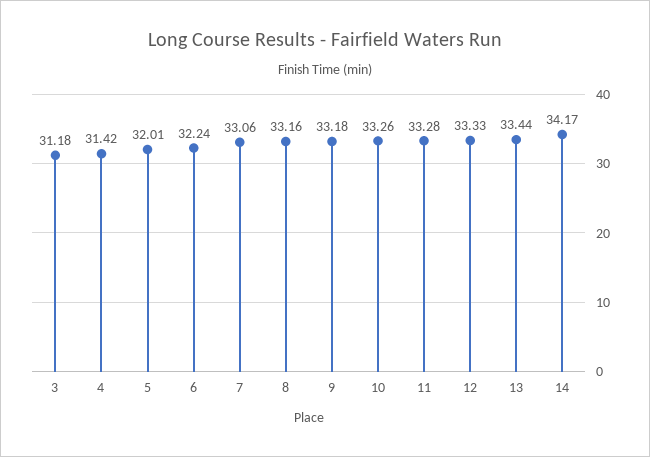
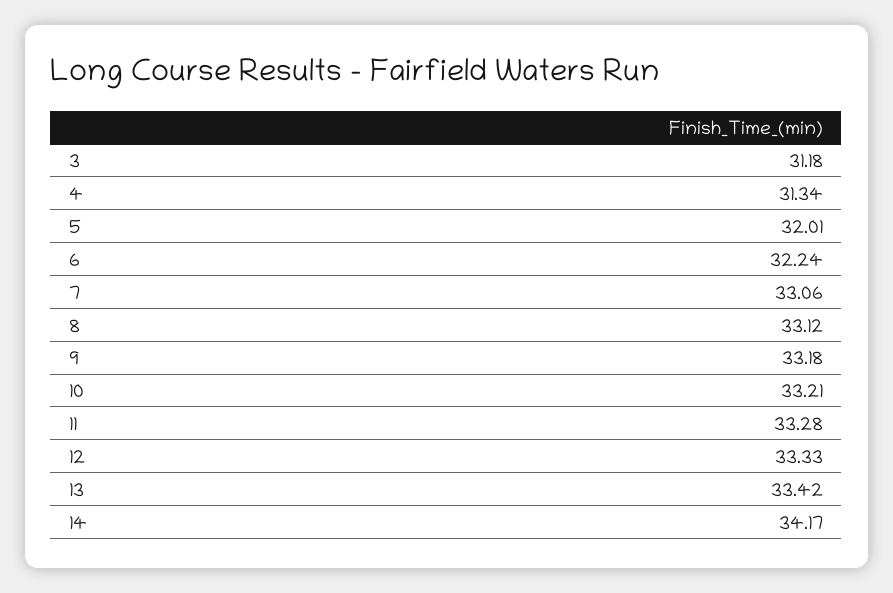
  {
    "3": 31.18,
-   "4": 31.42,
+   "4": 31.34,
    "5": 32.01,
    "6": 32.24,
    "7": 33.06,
-   "8": 33.16,
+   "8": 33.12,
    "9": 33.18,
-   "10": 33.26,
+   "10": 33.21,
    "11": 33.28,
    "12": 33.33,
-   "13": 33.44,
+   "13": 33.42,
    "14": 34.17
  }

